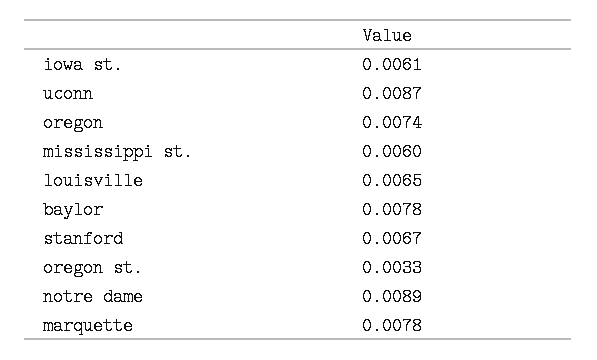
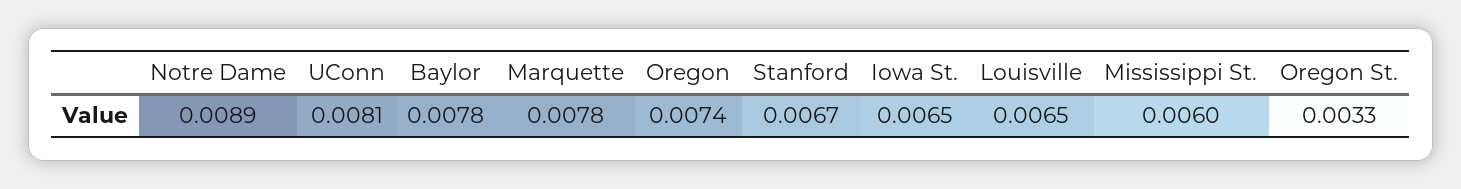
  {
-   "iowa st.": 0.0061,
+   "iowa st.": 0.0065,
-   "uconn": 0.0087,
+   "uconn": 0.0081,
    "oregon": 0.0074,
    "mississippi st.": 0.006,
    "louisville": 0.0065,
    "baylor": 0.0078,
    "stanford": 0.0067,
    "oregon st.": 0.0033,
    "notre dame": 0.0089,
    "marquette": 0.0078
  }

